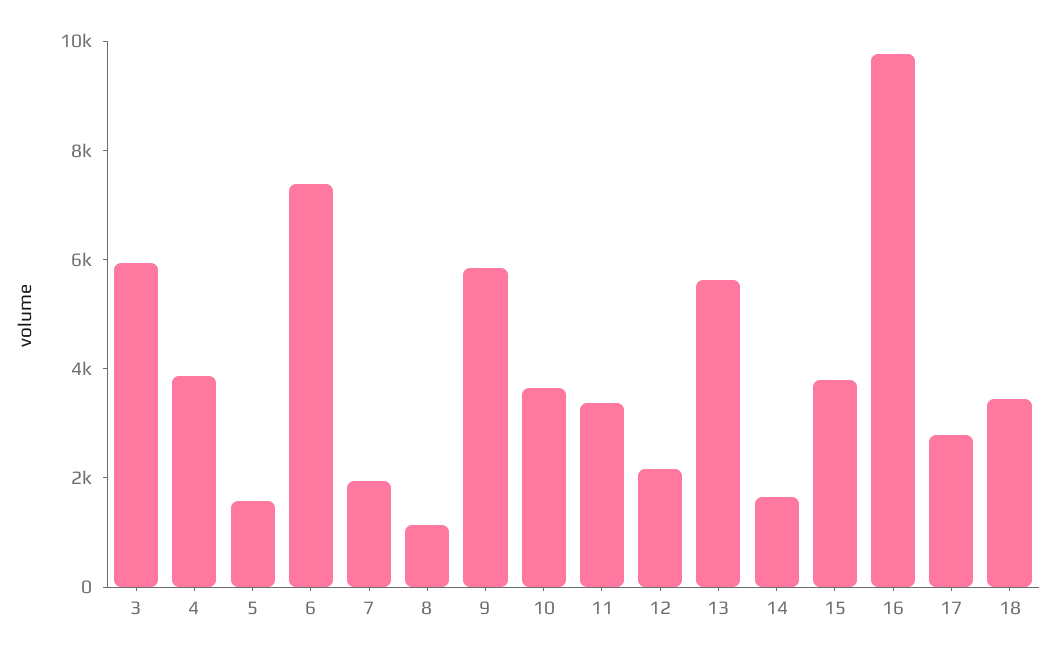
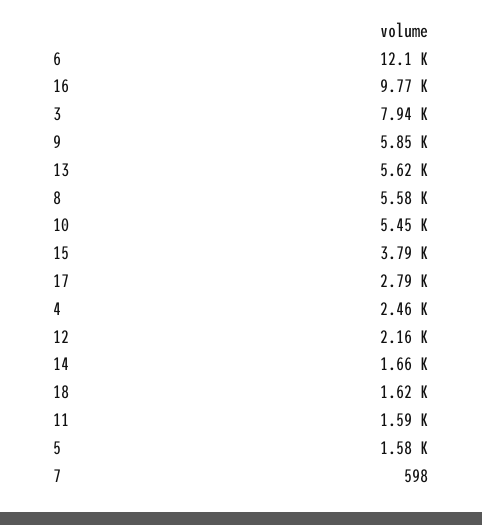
  {
-   "3": 6000,
+   "3": 7940,
-   "4": 4000,
+   "4": 2460,
    "5": 1580,
-   "6": 7500,
+   "6": 12100,
-   "7": 2000,
+   "7": 598,
-   "8": 1000,
+   "8": 5580,
    "9": 5850,
-   "10": 3500,
+   "10": 5450,
-   "11": 3500,
+   "11": 1590,
    "12": 2160,
    "13": 5620,
    "14": 1660,
    "15": 3790,
    "16": 9770,
    "17": 2790,
-   "18": 3500
+   "18": 1620
  }

